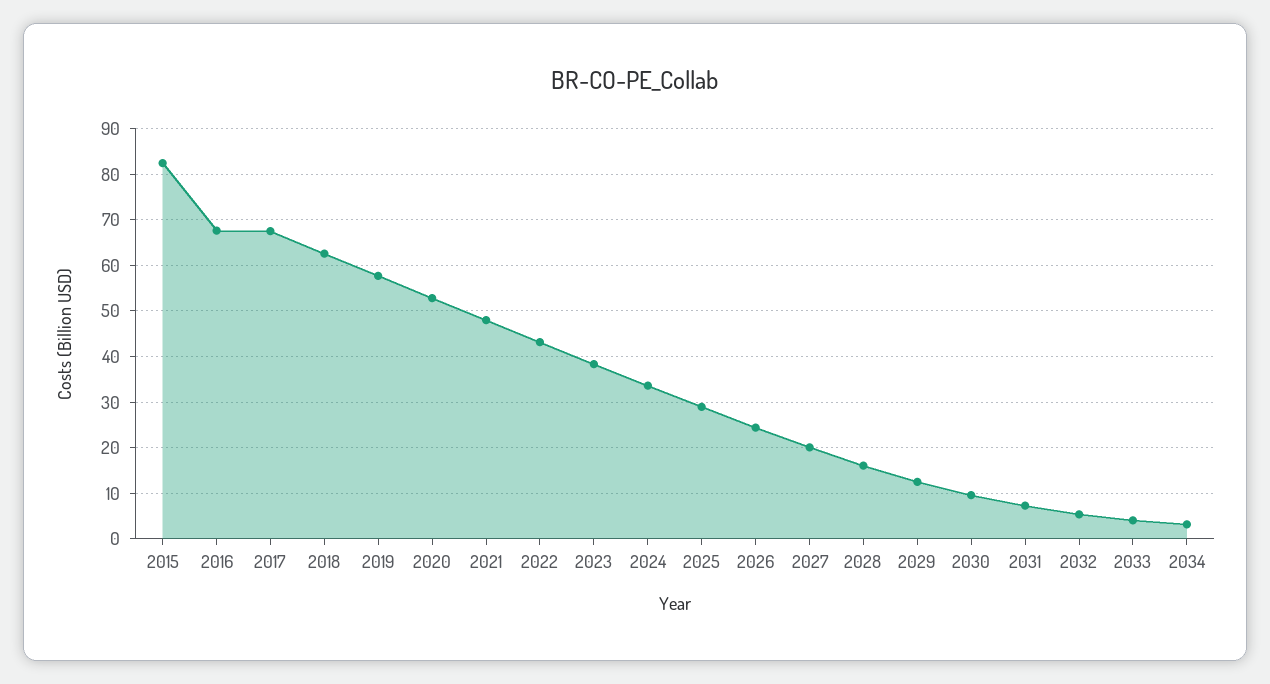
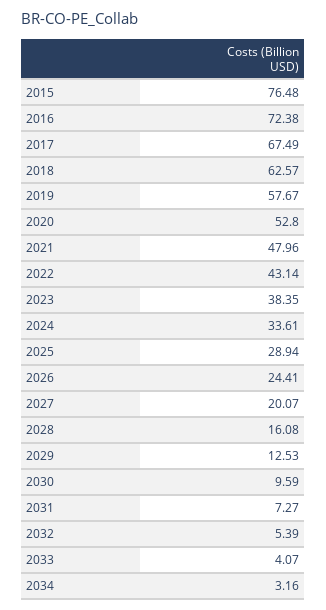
  {
-   "2015": 82,
+   "2015": 76.48,
-   "2016": 68,
+   "2016": 72.38,
    "2017": 67.49,
    "2018": 62.57,
    "2019": 57.67,
    "2020": 52.8,
    "2021": 47.96,
    "2022": 43.14,
    "2023": 38.35,
    "2024": 33.61,
    "2025": 28.94,
    "2026": 24.41,
    "2027": 20.07,
    "2028": 16.08,
    "2029": 12.53,
    "2030": 9.59,
    "2031": 7.27,
    "2032": 5.39,
    "2033": 4.07,
    "2034": 3.16
  }

